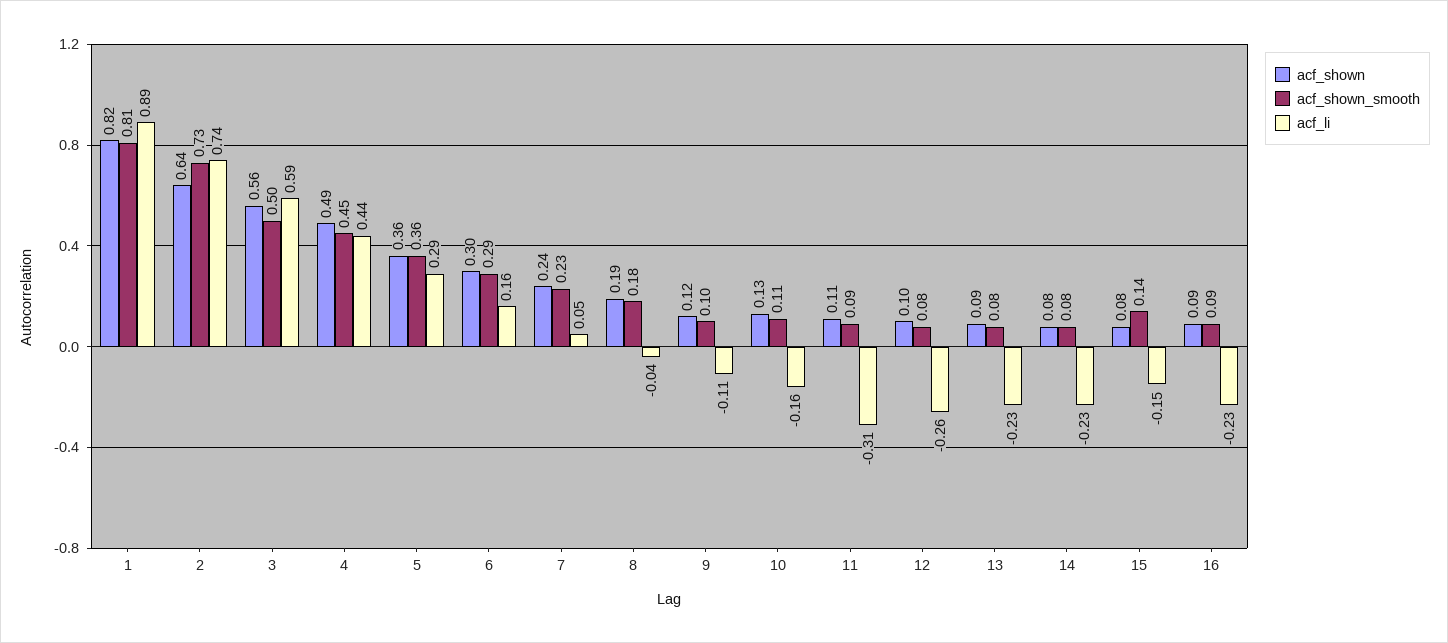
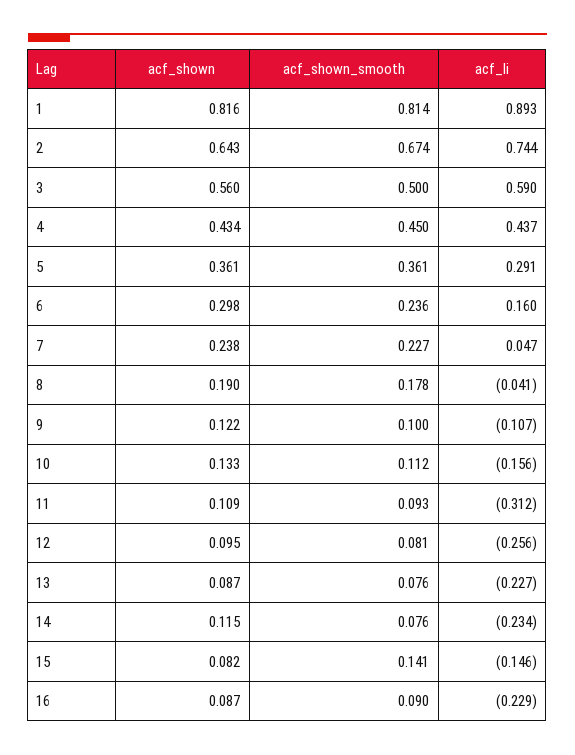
  {
    "acf_shown": {
      "1": 0.816,
      "2": 0.643,
      "3": 0.56,
-     "4": 0.49,
+     "4": 0.434,
      "5": 0.361,
      "6": 0.298,
      "7": 0.238,
      "8": 0.19,
      "9": 0.122,
      "10": 0.133,
      "11": 0.109,
      "12": 0.095,
      "13": 0.087,
-     "14": 0.08,
+     "14": 0.115,
      "15": 0.082,
      "16": 0.087
    },
    "acf_shown_smooth": {
      "1": 0.814,
-     "2": 0.73,
+     "2": 0.674,
      "3": 0.5,
      "4": 0.45,
      "5": 0.361,
-     "6": 0.29,
+     "6": 0.236,
      "7": 0.227,
      "8": 0.178,
      "9": 0.1,
      "10": 0.112,
      "11": 0.093,
      "12": 0.081,
      "13": 0.076,
      "14": 0.076,
      "15": 0.141,
      "16": 0.09
    },
    "acf_li": {
      "1": 0.893,
      "2": 0.744,
      "3": 0.59,
      "4": 0.437,
      "5": 0.291,
      "6": 0.16,
      "7": 0.047,
      "8": -0.041,
      "9": -0.107,
      "10": -0.156,
      "11": -0.312,
      "12": -0.256,
      "13": -0.227,
      "14": -0.234,
      "15": -0.146,
      "16": -0.229
    }
  }

